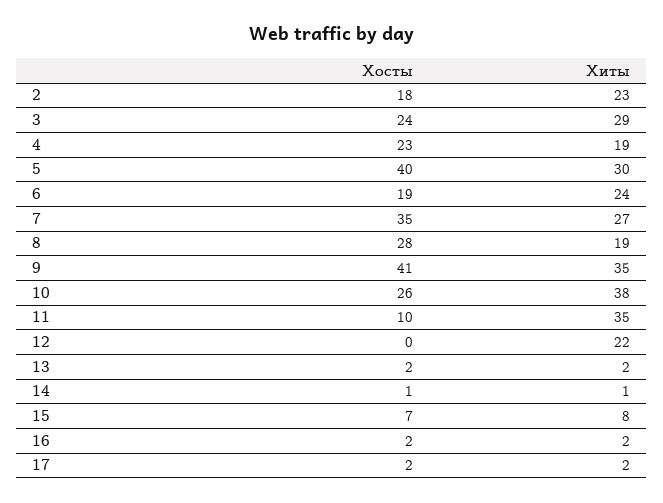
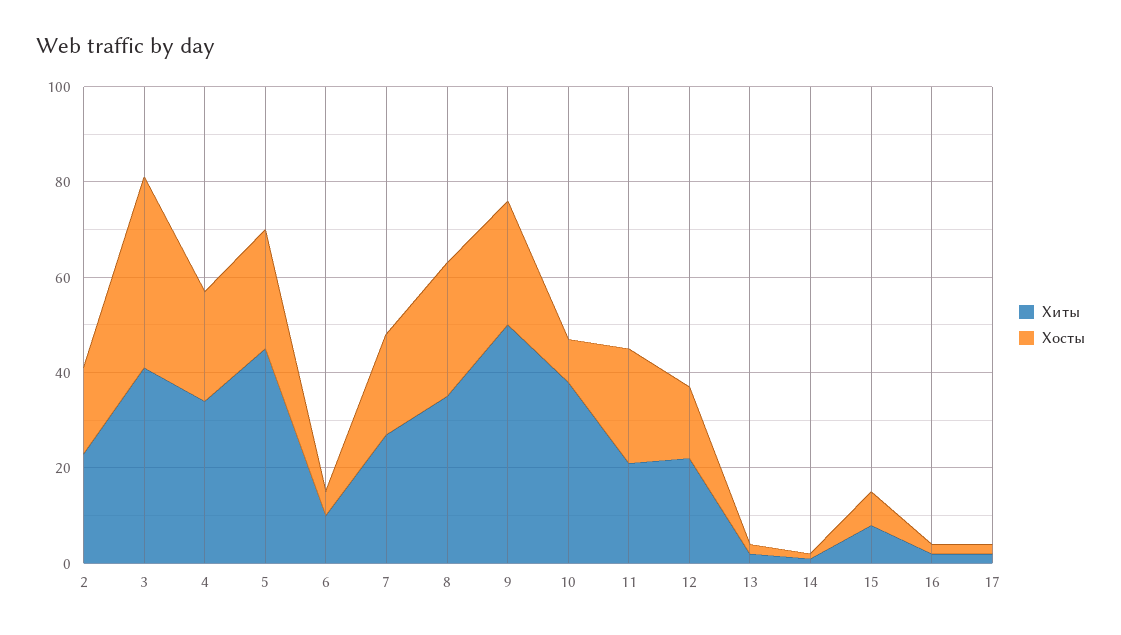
  {
    "Хосты": {
      "2": 18,
-     "3": 24,
+     "3": 40,
      "4": 23,
-     "5": 40,
+     "5": 25,
-     "6": 19,
+     "6": 5,
-     "7": 35,
+     "7": 20,
      "8": 28,
-     "9": 41,
+     "9": 25,
-     "10": 26,
+     "10": 10,
-     "11": 10,
+     "11": 25,
-     "12": 0,
+     "12": 15,
      "13": 2,
      "14": 1,
      "15": 7,
      "16": 2,
      "17": 2
    },
    "Хиты": {
      "2": 23,
-     "3": 29,
+     "3": 40,
-     "4": 19,
+     "4": 35,
-     "5": 30,
+     "5": 45,
-     "6": 24,
+     "6": 10,
      "7": 27,
-     "8": 19,
+     "8": 35,
-     "9": 35,
+     "9": 50,
      "10": 38,
-     "11": 35,
+     "11": 20,
      "12": 22,
      "13": 2,
      "14": 1,
      "15": 8,
      "16": 2,
      "17": 2
    }
  }

